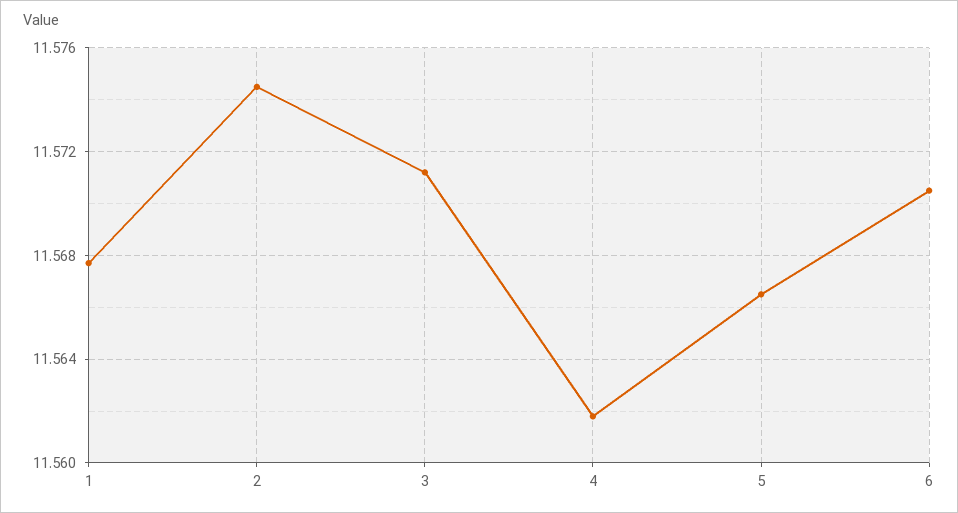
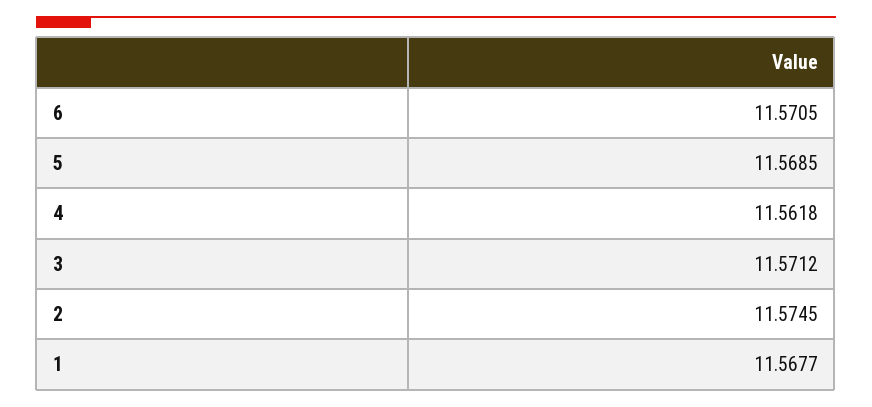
  {
    "1": 11.5677,
    "2": 11.5745,
    "3": 11.5712,
    "4": 11.5618,
-   "5": 11.5665,
+   "5": 11.5685,
    "6": 11.5705
  }

